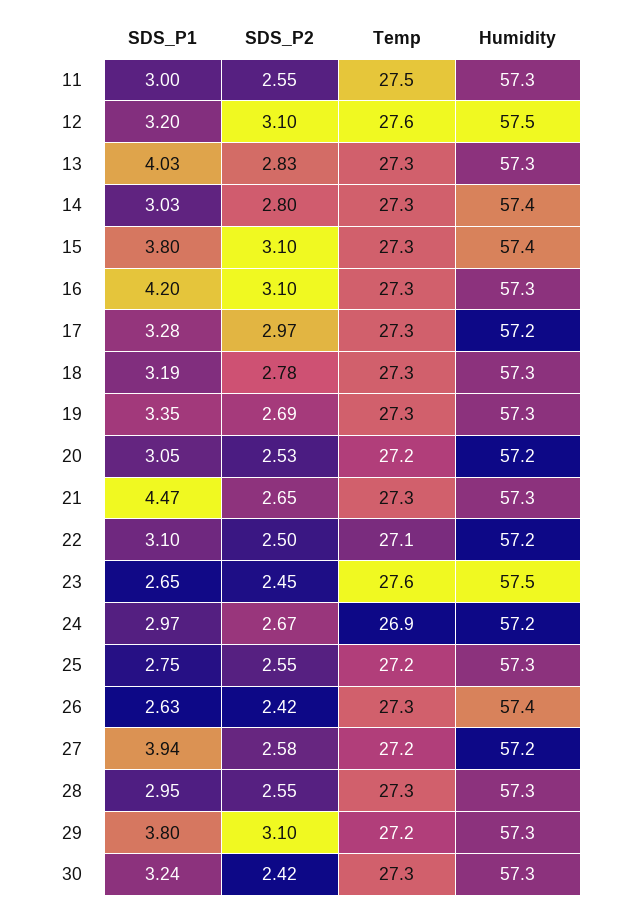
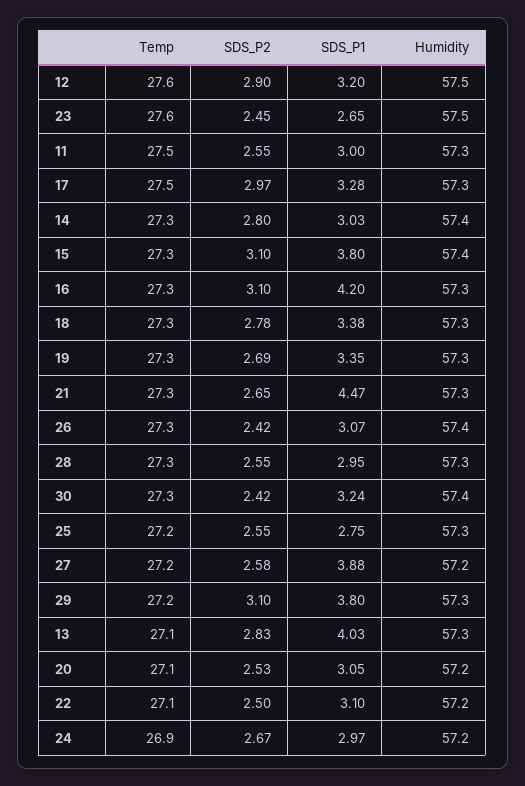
  {
    "SDS_P1": {
      "11": 3,
      "12": 3.2,
      "13": 4.03,
      "14": 3.03,
      "15": 3.8,
      "16": 4.2,
      "17": 3.28,
-     "18": 3.19,
+     "18": 3.38,
      "19": 3.35,
      "20": 3.05,
      "21": 4.47,
      "22": 3.1,
      "23": 2.65,
      "24": 2.97,
      "25": 2.75,
-     "26": 2.63,
+     "26": 3.07,
-     "27": 3.94,
+     "27": 3.88,
      "28": 2.95,
      "29": 3.8,
      "30": 3.24
    },
    "SDS_P2": {
      "11": 2.55,
-     "12": 3.1,
+     "12": 2.9,
      "13": 2.83,
      "14": 2.8,
      "15": 3.1,
      "16": 3.1,
      "17": 2.97,
      "18": 2.78,
      "19": 2.69,
      "20": 2.53,
      "21": 2.65,
      "22": 2.5,
      "23": 2.45,
      "24": 2.67,
      "25": 2.55,
      "26": 2.42,
      "27": 2.58,
      "28": 2.55,
      "29": 3.1,
      "30": 2.42
    },
    "Temp": {
      "11": 27.5,
      "12": 27.6,
-     "13": 27.3,
+     "13": 27.1,
      "14": 27.3,
      "15": 27.3,
      "16": 27.3,
-     "17": 27.3,
+     "17": 27.5,
      "18": 27.3,
      "19": 27.3,
-     "20": 27.2,
+     "20": 27.1,
      "21": 27.3,
      "22": 27.1,
      "23": 27.6,
      "24": 26.9,
      "25": 27.2,
      "26": 27.3,
      "27": 27.2,
      "28": 27.3,
      "29": 27.2,
      "30": 27.3
    },
    "Humidity": {
      "11": 57.3,
      "12": 57.5,
      "13": 57.3,
      "14": 57.4,
      "15": 57.4,
      "16": 57.3,
-     "17": 57.2,
+     "17": 57.3,
      "18": 57.3,
      "19": 57.3,
      "20": 57.2,
      "21": 57.3,
      "22": 57.2,
      "23": 57.5,
      "24": 57.2,
      "25": 57.3,
      "26": 57.4,
      "27": 57.2,
      "28": 57.3,
      "29": 57.3,
-     "30": 57.3
+     "30": 57.4
    }
  }

